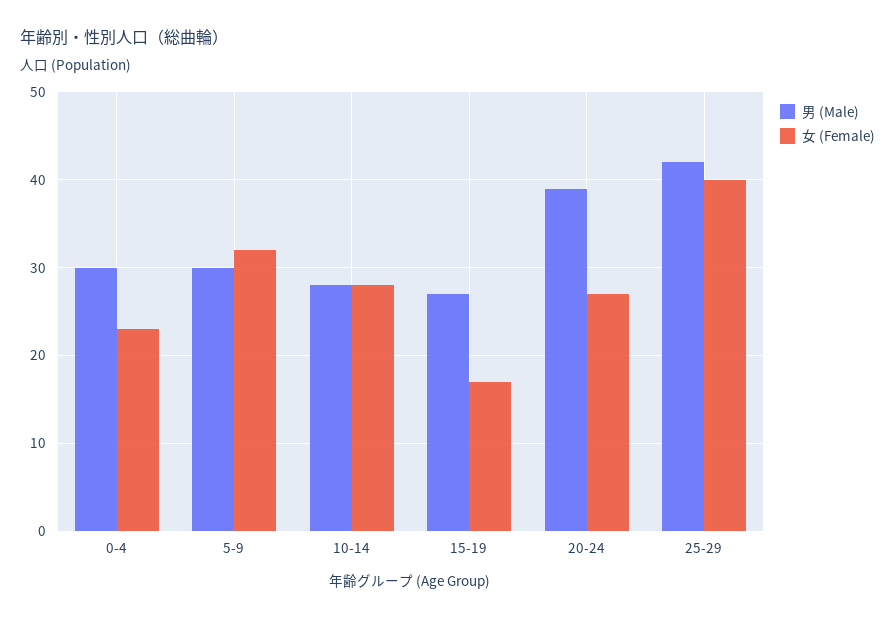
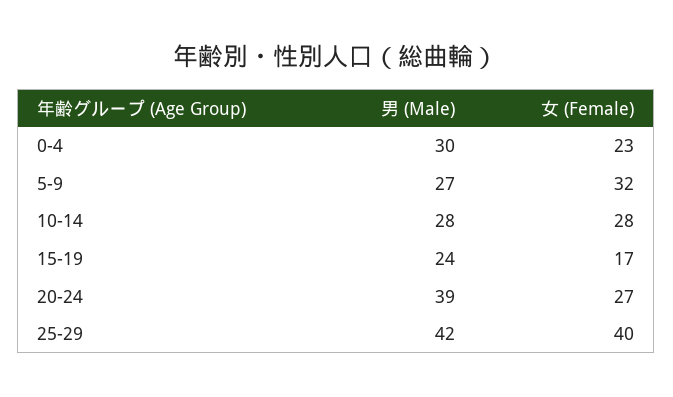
  {
    "男 (Male)": {
      "0-4": 30,
-     "5-9": 30,
+     "5-9": 27,
      "10-14": 28,
-     "15-19": 27,
+     "15-19": 24,
      "20-24": 39,
      "25-29": 42
    },
    "女 (Female)": {
      "0-4": 23,
      "5-9": 32,
      "10-14": 28,
      "15-19": 17,
      "20-24": 27,
      "25-29": 40
    }
  }

